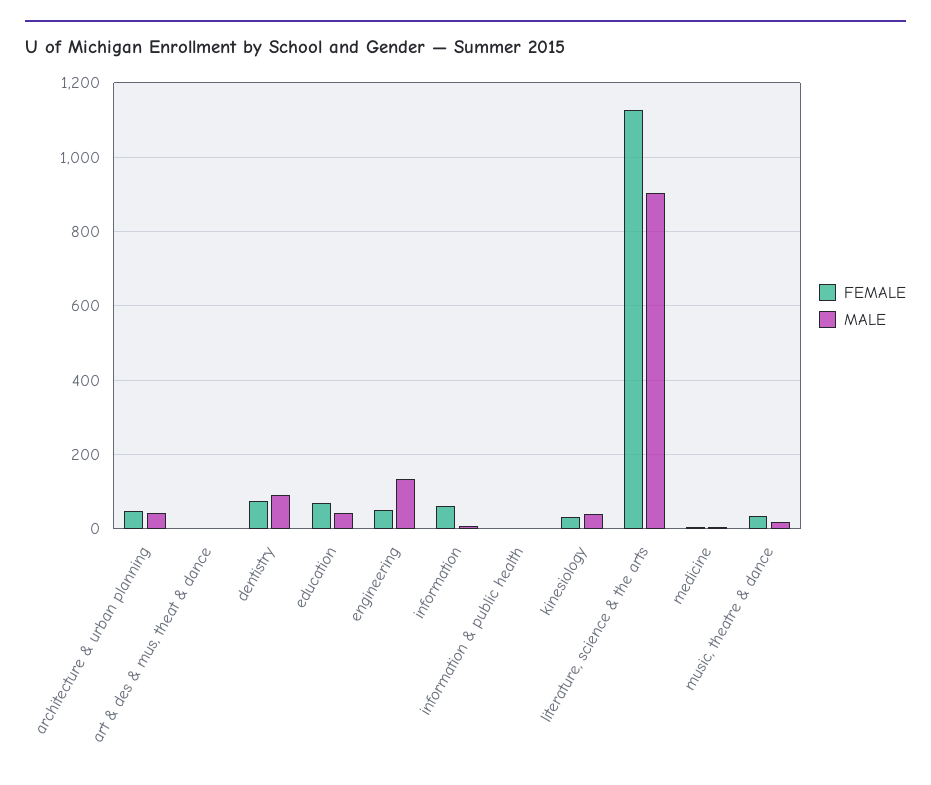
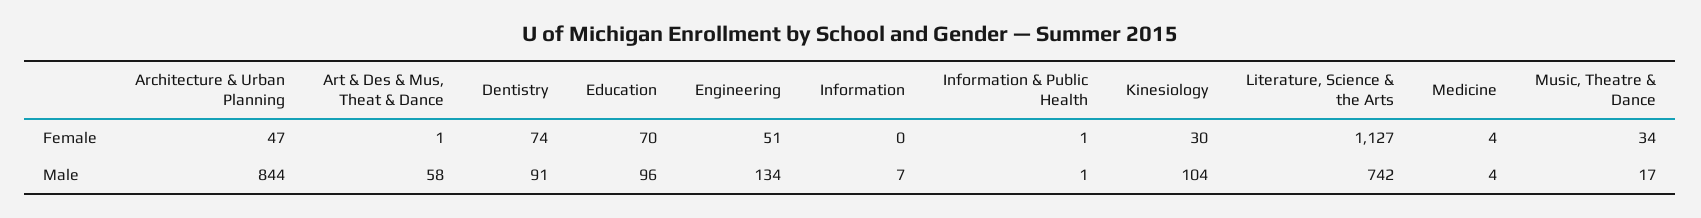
  {
    "FEMALE": {
      "architecture & urban planning": 47,
      "art & des & mus, theat & dance": 1,
      "dentistry": 74,
      "education": 70,
      "engineering": 51,
-     "information": 60,
+     "information": 0,
      "information & public health": 1,
      "kinesiology": 30,
      "literature, science & the arts": 1127,
      "medicine": 4,
      "music, theatre & dance": 34
    },
    "MALE": {
-     "architecture & urban planning": 40,
+     "architecture & urban planning": 844,
-     "art & des & mus, theat & dance": 0,
+     "art & des & mus, theat & dance": 58,
      "dentistry": 91,
-     "education": 40,
+     "education": 96,
      "engineering": 134,
      "information": 7,
      "information & public health": 1,
-     "kinesiology": 40,
+     "kinesiology": 104,
-     "literature, science & the arts": 900,
+     "literature, science & the arts": 742,
      "medicine": 4,
      "music, theatre & dance": 17
    }
  }

